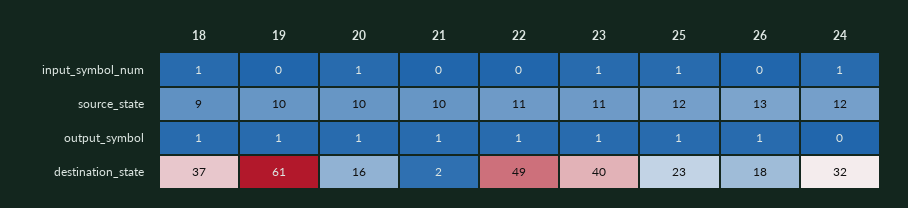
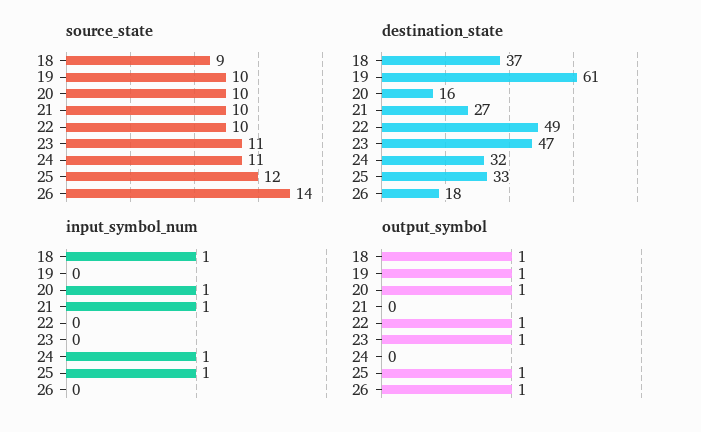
  {
    "input_symbol_num": {
      "18": 1,
      "19": 0,
      "20": 1,
-     "21": 0,
+     "21": 1,
      "22": 0,
-     "23": 1,
+     "23": 0,
      "25": 1,
      "26": 0,
      "24": 1
    },
    "source_state": {
      "18": 9,
      "19": 10,
      "20": 10,
      "21": 10,
-     "22": 11,
+     "22": 10,
      "23": 11,
      "25": 12,
-     "26": 13,
+     "26": 14,
-     "24": 12
+     "24": 11
    },
    "output_symbol": {
      "18": 1,
      "19": 1,
      "20": 1,
-     "21": 1,
+     "21": 0,
      "22": 1,
      "23": 1,
      "25": 1,
      "26": 1,
      "24": 0
    },
    "destination_state": {
      "18": 37,
      "19": 61,
      "20": 16,
-     "21": 2,
+     "21": 27,
      "22": 49,
-     "23": 40,
+     "23": 47,
-     "25": 23,
+     "25": 33,
      "26": 18,
      "24": 32
    }
  }

